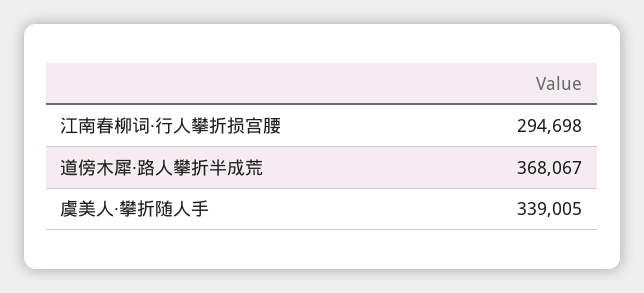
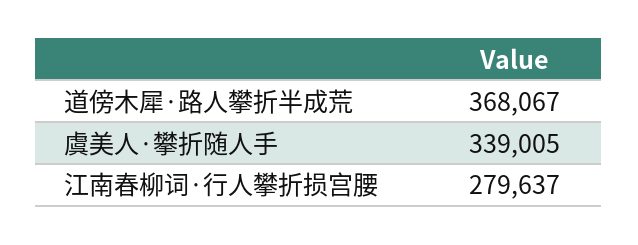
  {
-   "江南春柳词·行人攀折损宫腰": 294698,
+   "江南春柳词·行人攀折损宫腰": 279637,
    "道傍木犀·路人攀折半成荒": 368067,
    "虞美人·攀折随人手": 339005
  }

